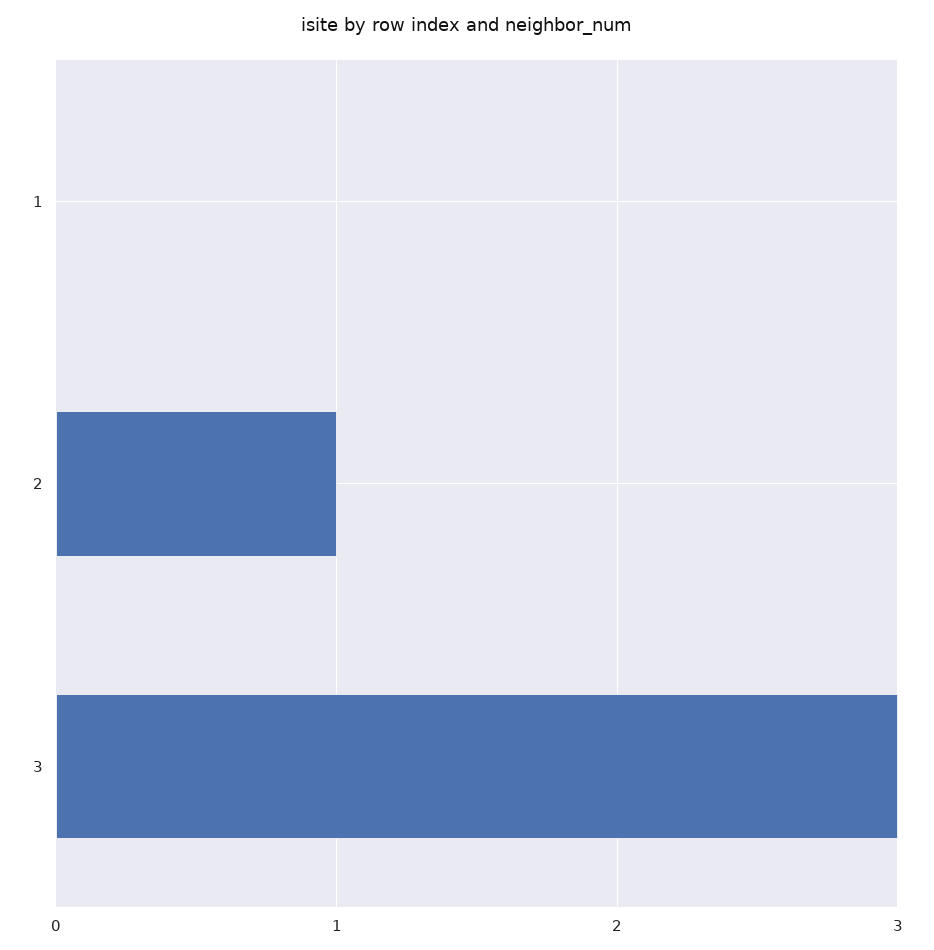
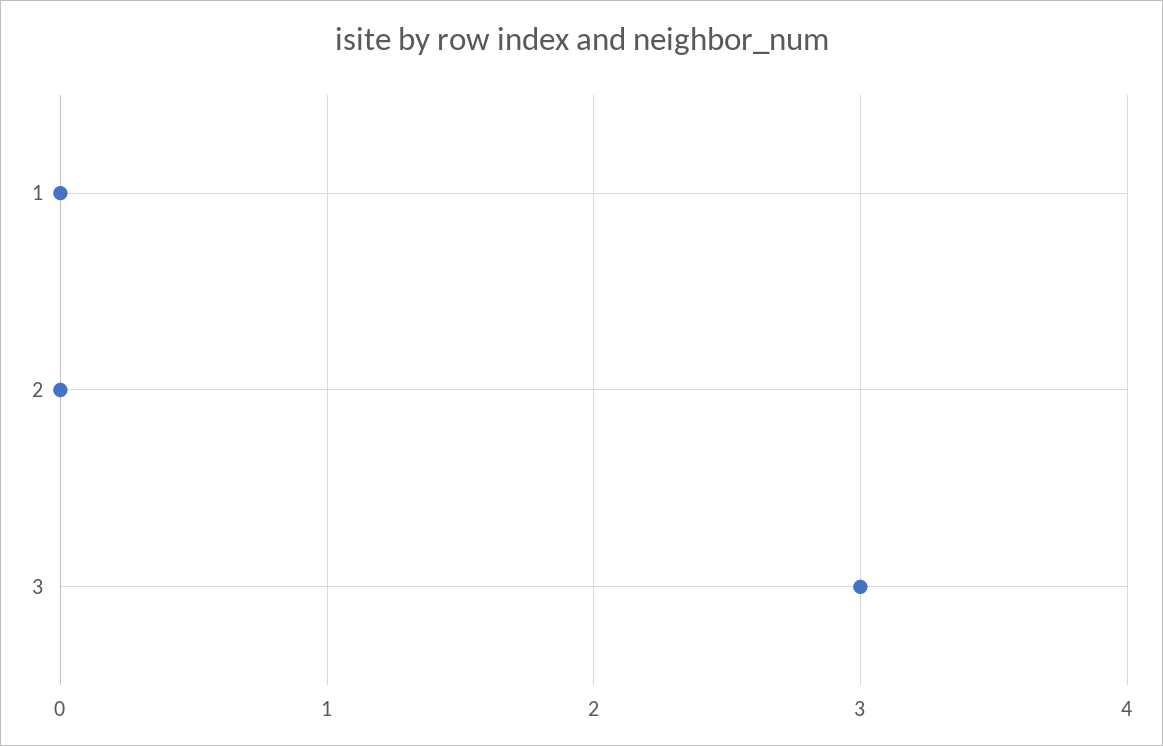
  {
    "1": 0,
-   "2": 1,
+   "2": 0,
    "3": 3
  }

